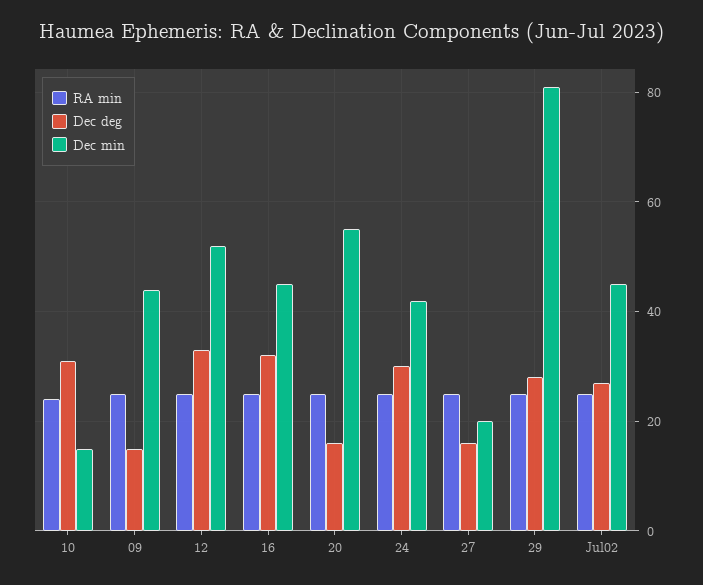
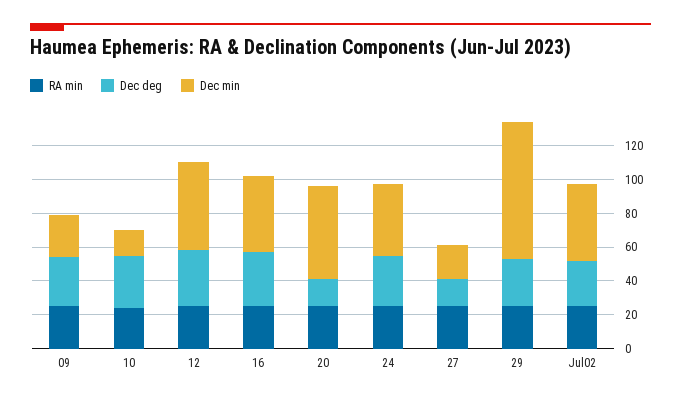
  {
    "RA min": {
      "10": 25,
      "09": 25,
      "12": 25,
      "16": 25,
      "20": 25,
      "24": 25,
      "27": 25,
      "29": 25,
      "Jul02": 25
    },
    "Dec deg": {
      "10": 30,
-     "09": 15,
+     "09": 30,
      "12": 35,
      "16": 30,
      "20": 15,
      "24": 30,
      "27": 15,
      "29": 30,
      "Jul02": 25
    },
    "Dec min": {
      "10": 15,
-     "09": 45,
+     "09": 25,
      "12": 50,
      "16": 45,
      "20": 55,
      "24": 40,
      "27": 20,
      "29": 80,
      "Jul02": 45
    }
  }

